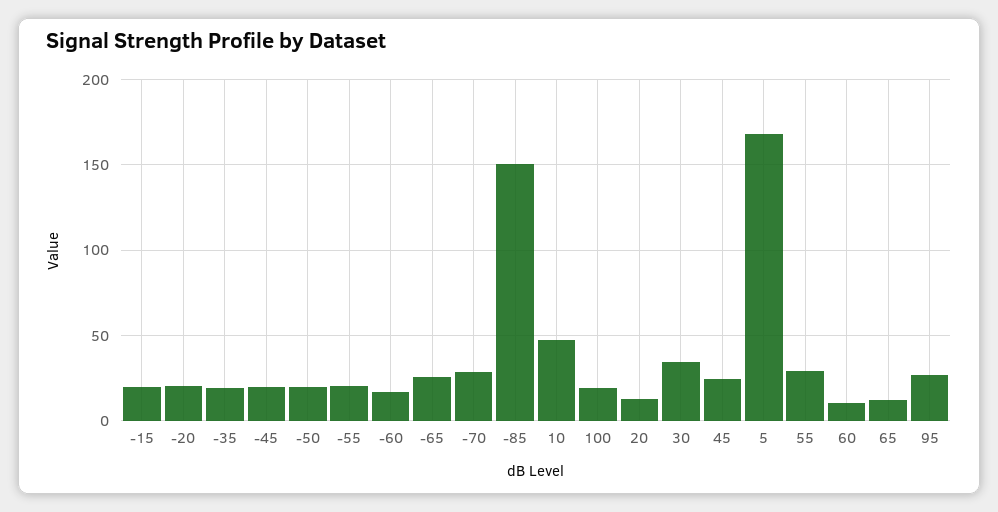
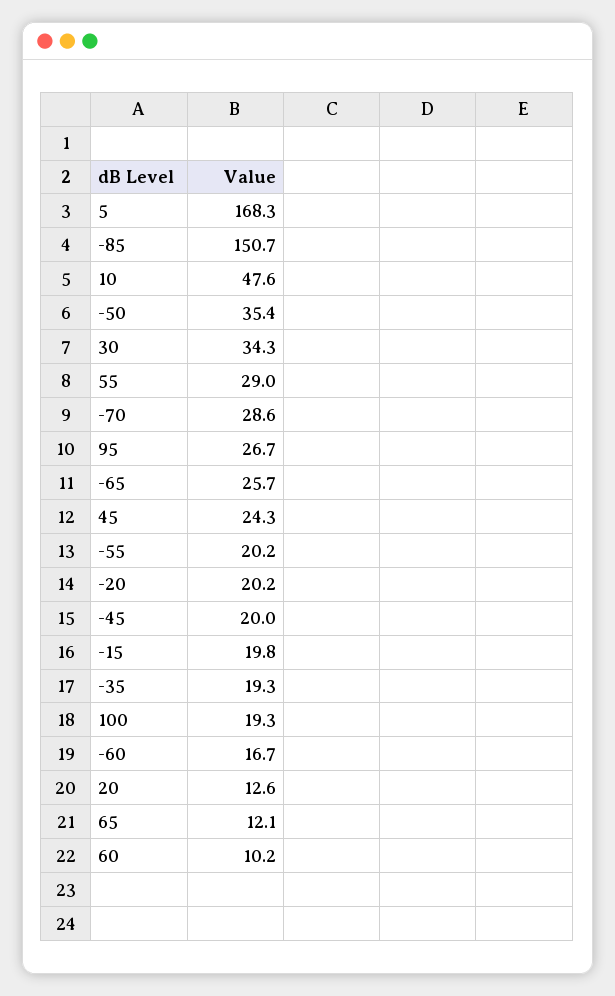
  {
    "-15": 19.8,
    "-20": 20.2,
    "-35": 19.3,
    "-45": 20,
-   "-50": 20,
+   "-50": 35.4,
    "-55": 20.2,
    "-60": 16.7,
    "-65": 25.7,
    "-70": 28.6,
    "-85": 150.7,
    "10": 47.6,
    "100": 19.3,
    "20": 12.6,
    "30": 34.3,
    "45": 24.3,
    "5": 168.3,
    "55": 29,
    "60": 10.2,
    "65": 12.1,
    "95": 26.7
  }

